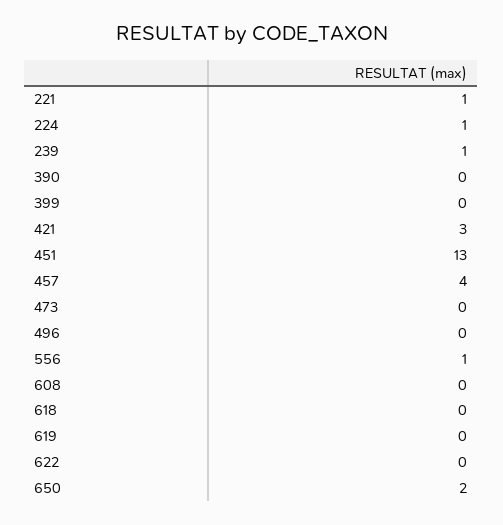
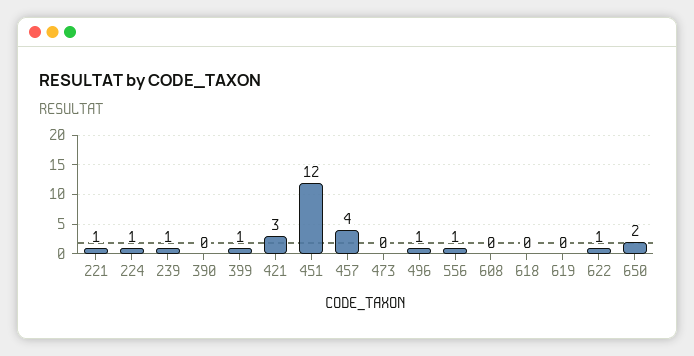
  {
    "221": 1,
    "224": 1,
    "239": 1,
    "390": 0,
-   "399": 0,
+   "399": 1,
    "421": 3,
-   "451": 13,
+   "451": 12,
    "457": 4,
    "473": 0,
-   "496": 0,
+   "496": 1,
    "556": 1,
    "608": 0,
    "618": 0,
    "619": 0,
-   "622": 0,
+   "622": 1,
    "650": 2
  }

